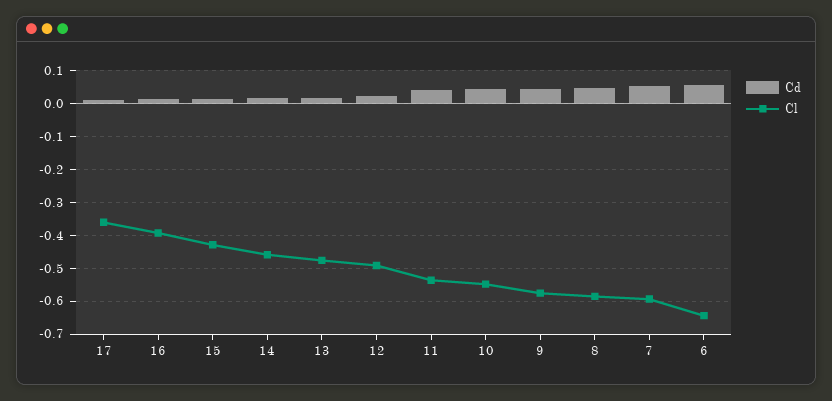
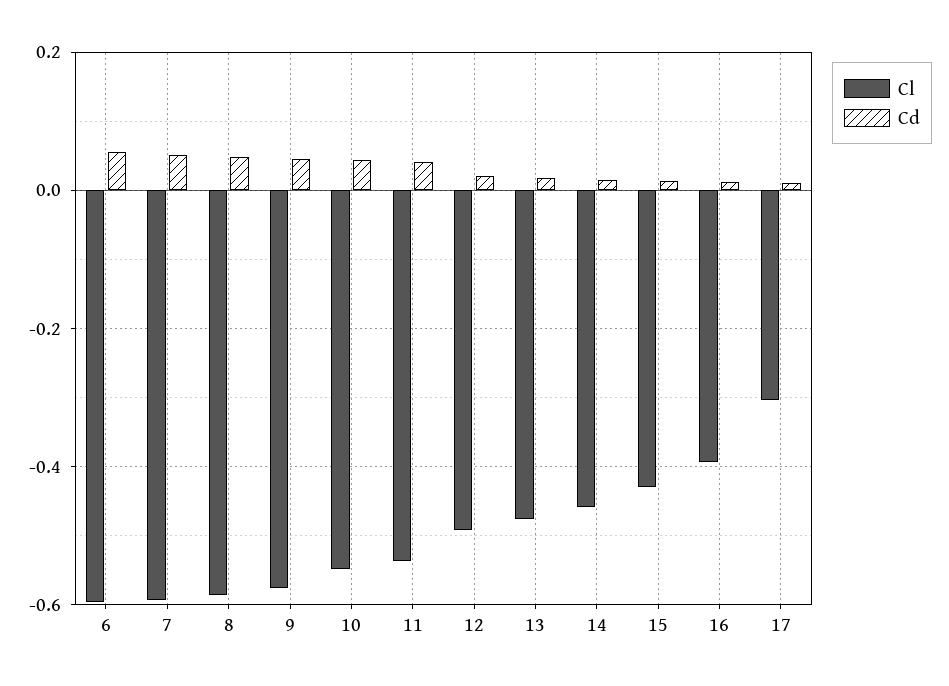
  {
    "Cd": {
      "17": 0.02,
      "16": 0.02,
      "15": 0.02,
      "14": 0.02,
      "13": 0.02,
      "12": 0.02,
      "11": 0.04,
      "10": 0.04,
      "9": 0.04,
      "8": 0.04,
      "7": 0.06,
      "6": 0.06
    },
    "Cl": {
-     "17": -0.36,
+     "17": -0.3,
      "16": -0.4,
      "15": -0.42,
      "14": -0.46,
      "13": -0.48,
      "12": -0.5,
      "11": -0.54,
      "10": -0.54,
      "9": -0.58,
      "8": -0.58,
      "7": -0.6,
-     "6": -0.64
+     "6": -0.6
    }
  }

